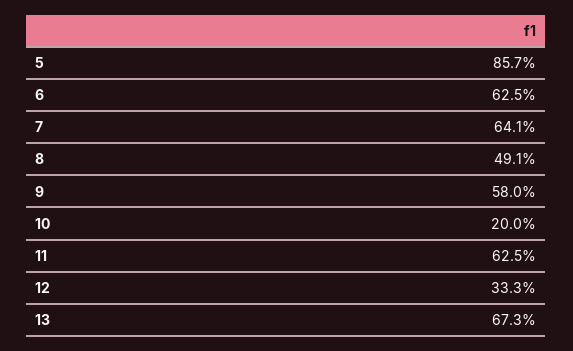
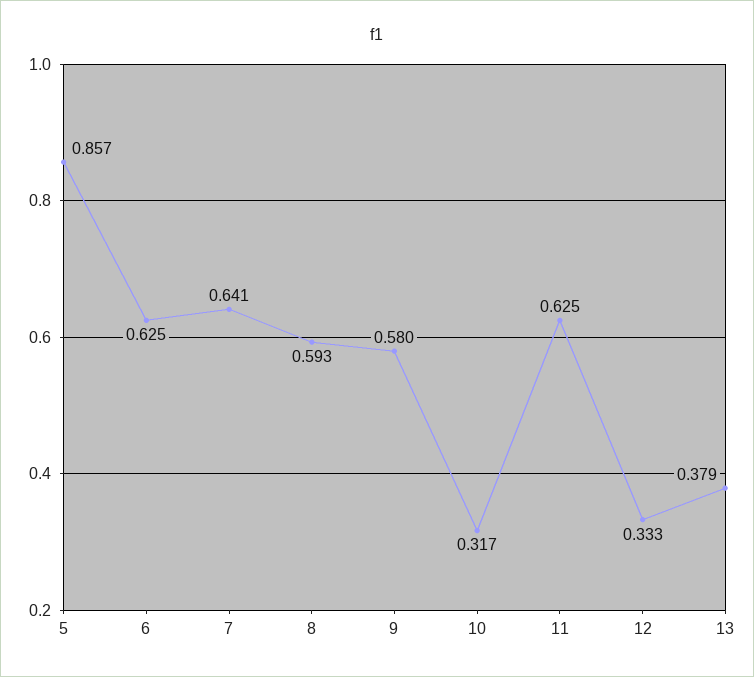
  {
    "5": 0.857,
    "6": 0.625,
    "7": 0.641,
-   "8": 0.491,
+   "8": 0.593,
    "9": 0.58,
-   "10": 0.2,
+   "10": 0.317,
    "11": 0.625,
    "12": 0.333,
-   "13": 0.673
+   "13": 0.379
  }

